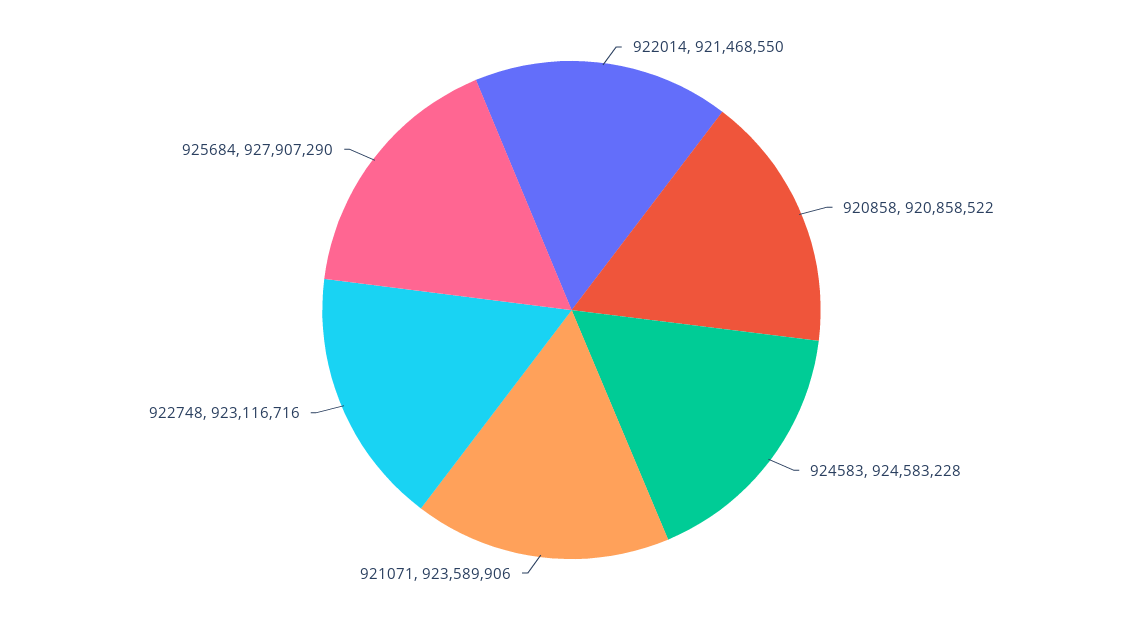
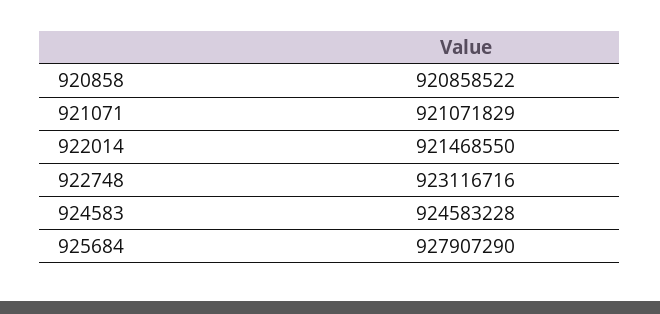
  {
    "922014": 921468550,
    "920858": 920858522,
    "924583": 924583228,
-   "921071": 923589906,
+   "921071": 921071829,
    "922748": 923116716,
    "925684": 927907290
  }

